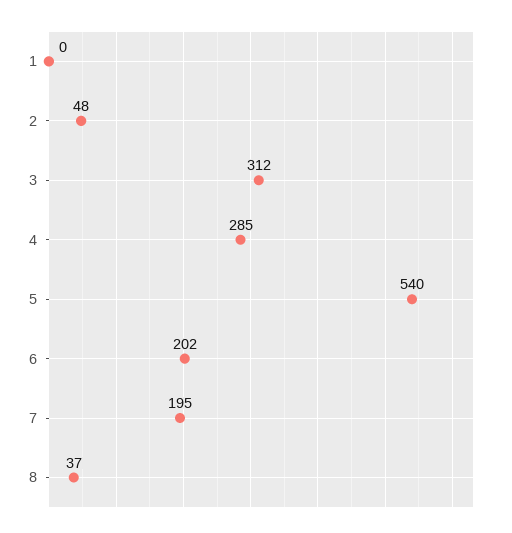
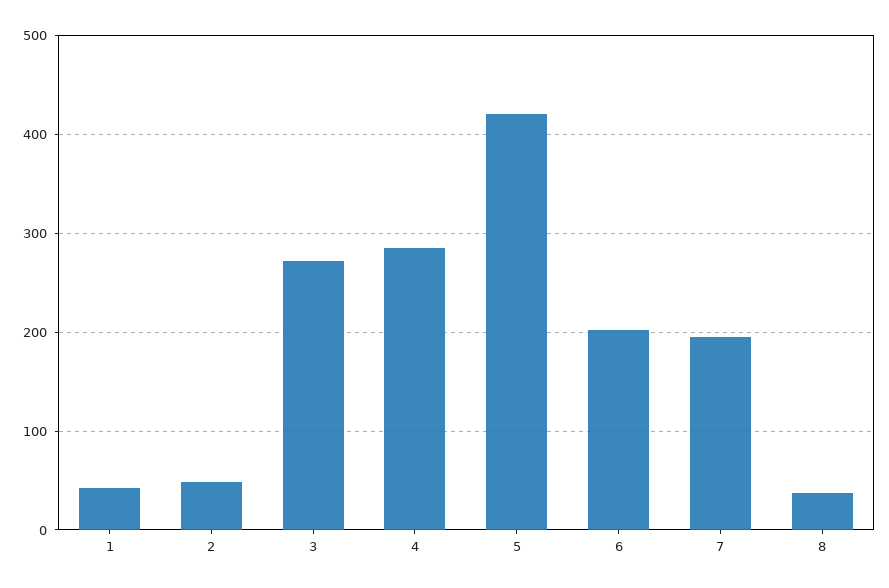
  {
-   "1": 0,
+   "1": 40,
    "2": 48,
-   "3": 312,
+   "3": 270,
    "4": 285,
-   "5": 540,
+   "5": 420,
    "6": 202,
    "7": 195,
    "8": 37
  }

